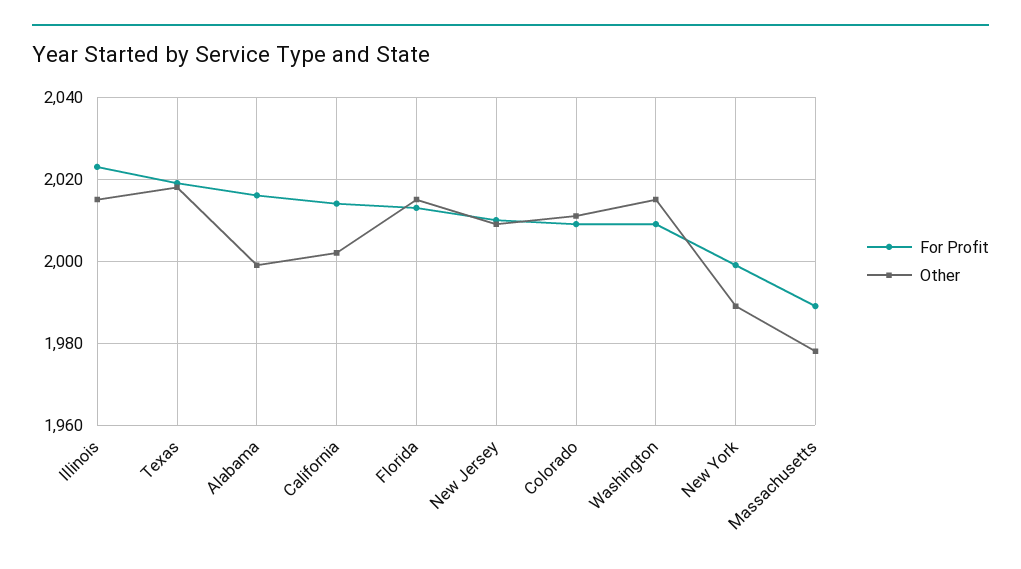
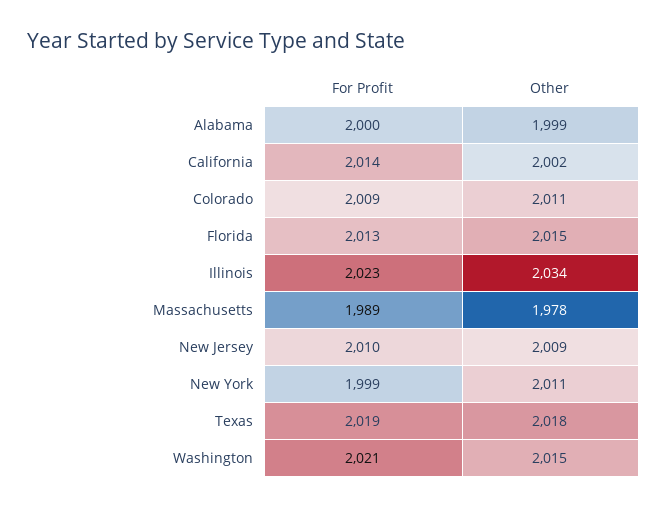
  {
    "For Profit": {
      "Illinois": 2023,
      "Texas": 2019,
-     "Alabama": 2015,
+     "Alabama": 2000,
      "California": 2014,
      "Florida": 2013,
      "New Jersey": 2010,
      "Colorado": 2009,
-     "Washington": 2010,
+     "Washington": 2021,
      "New York": 1999,
      "Massachusetts": 1989
    },
    "Other": {
-     "Illinois": 2015,
+     "Illinois": 2034,
      "Texas": 2018,
      "Alabama": 1999,
      "California": 2002,
      "Florida": 2015,
      "New Jersey": 2009,
      "Colorado": 2011,
      "Washington": 2015,
-     "New York": 1990,
+     "New York": 2011,
      "Massachusetts": 1978
    }
  }

